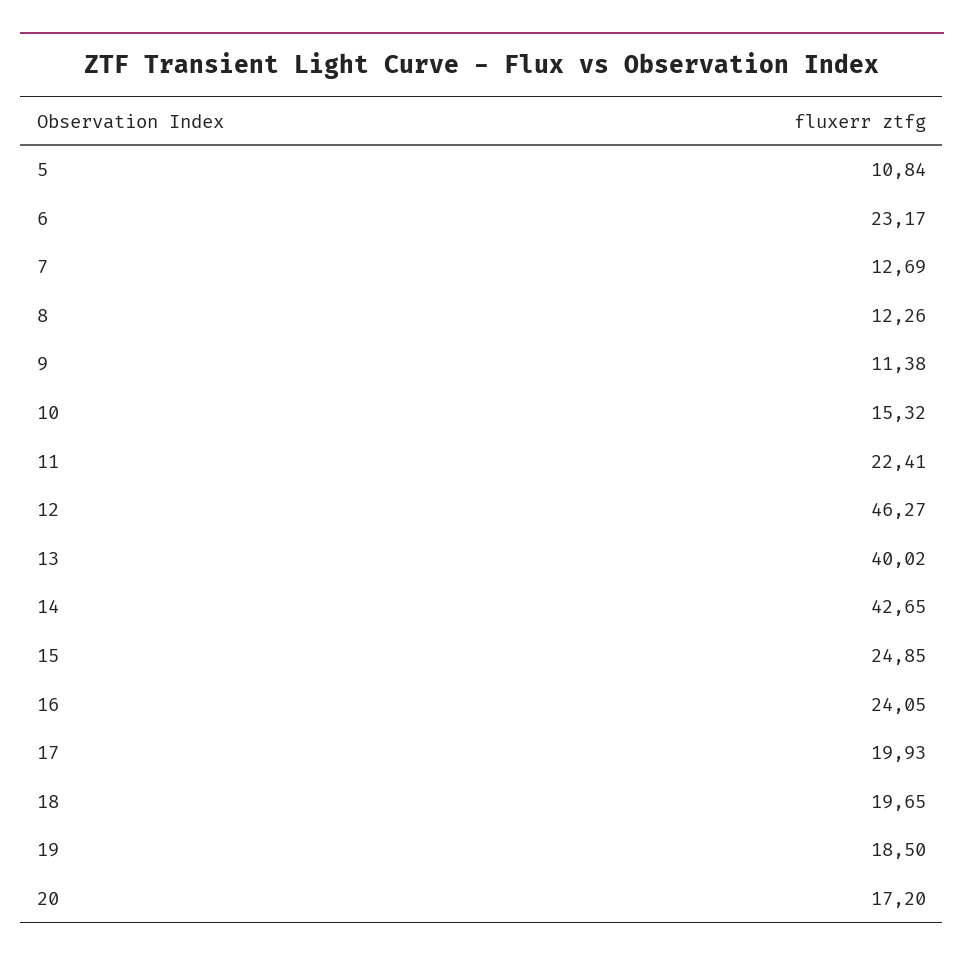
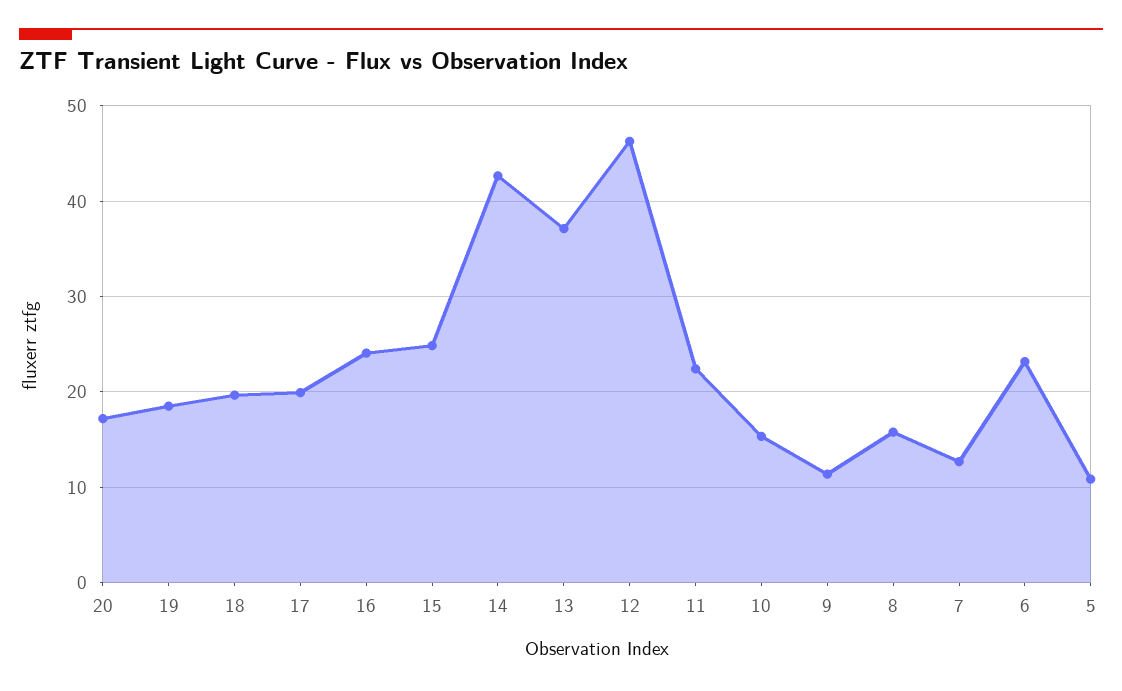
  {
    "5": 10.84,
    "6": 23.17,
    "7": 12.69,
-   "8": 12.26,
+   "8": 16,
    "9": 11.38,
    "10": 15.32,
    "11": 22.41,
    "12": 46.27,
-   "13": 40.02,
+   "13": 37,
    "14": 42.65,
    "15": 24.85,
    "16": 24.05,
    "17": 19.93,
    "18": 19.65,
    "19": 18.5,
    "20": 17.2
  }

